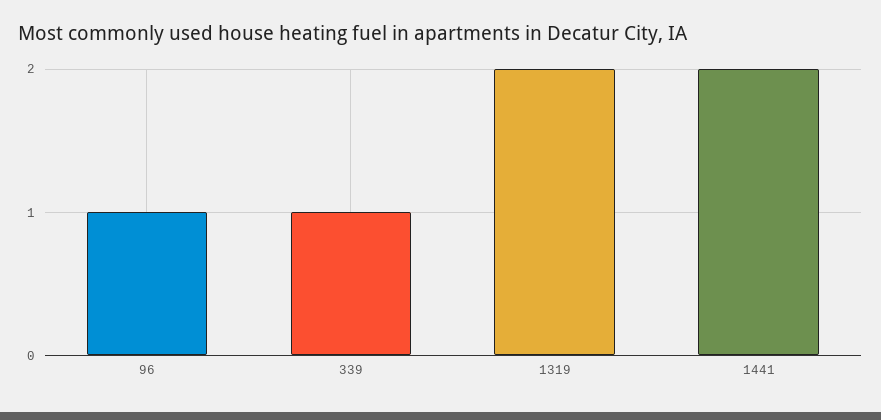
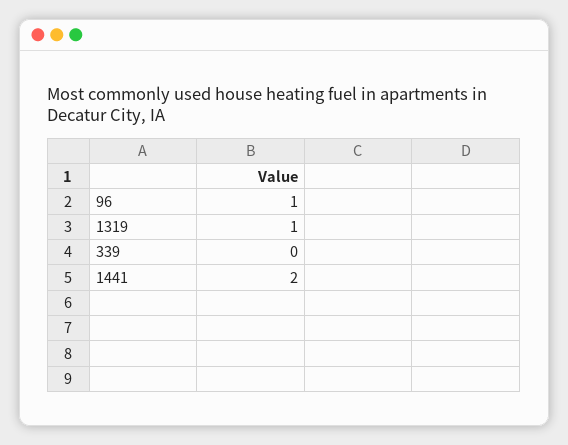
  {
    "96": 1,
-   "339": 1,
+   "339": 0,
-   "1319": 2,
+   "1319": 1,
    "1441": 2
  }

